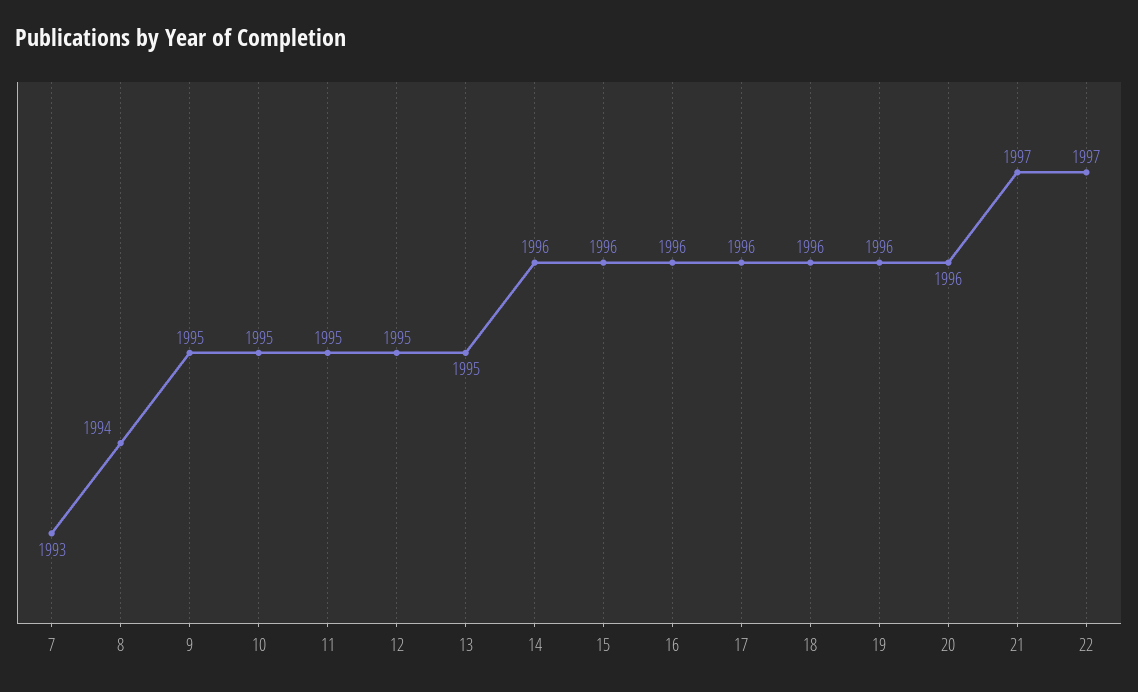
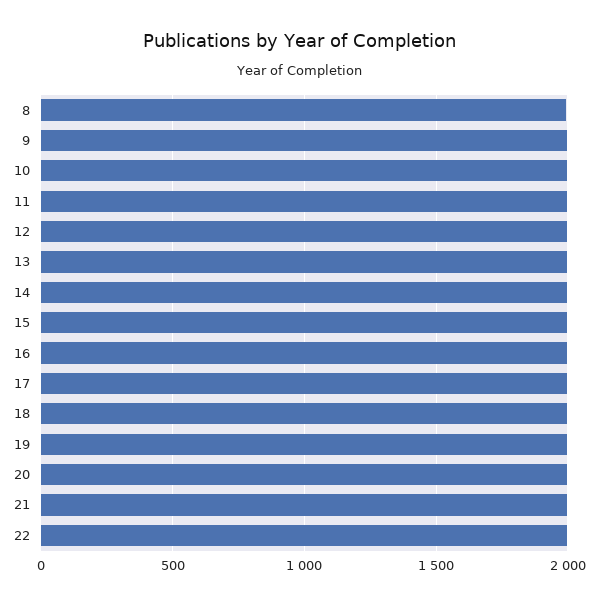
  {
-   "7": 1993,
    "8": 1994,
    "9": 1995,
    "10": 1995,
    "11": 1995,
    "12": 1995,
    "13": 1995,
    "14": 1996,
    "15": 1996,
    "16": 1996,
    "17": 1996,
    "18": 1996,
    "19": 1996,
    "20": 1996,
    "21": 1997,
    "22": 1997
  }

